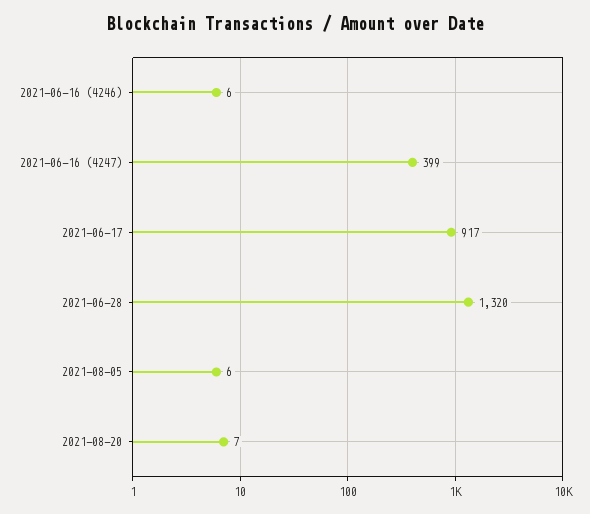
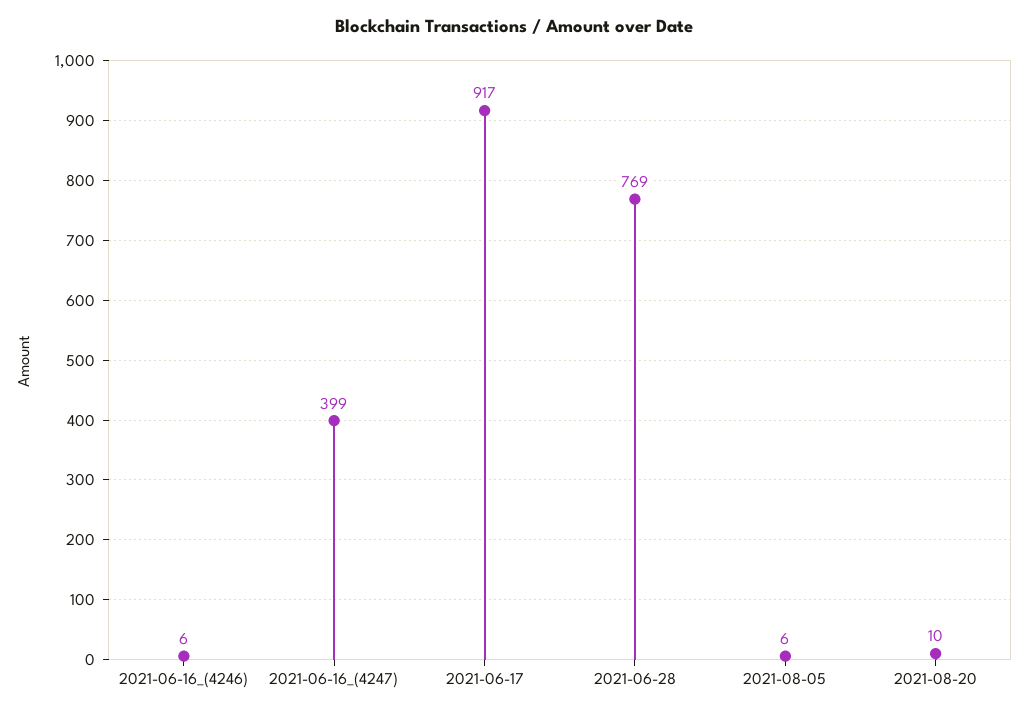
  {
    "2021-06-16 (4246)": 6,
    "2021-06-16 (4247)": 399,
    "2021-06-17": 917,
-   "2021-06-28": 1320,
+   "2021-06-28": 769,
    "2021-08-05": 6,
-   "2021-08-20": 7
+   "2021-08-20": 10
  }

